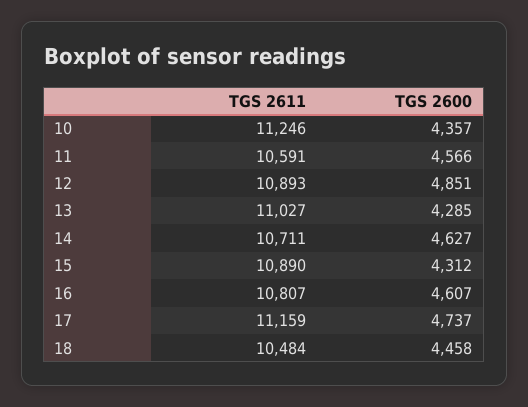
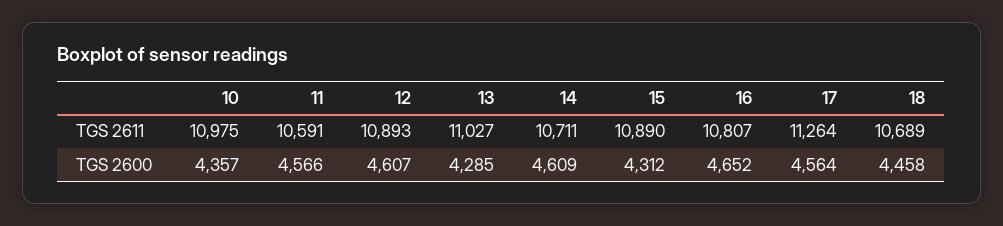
  {
    "TGS 2611": {
-     "10": 11246,
+     "10": 10975,
      "11": 10591,
      "12": 10893,
      "13": 11027,
      "14": 10711,
      "15": 10890,
      "16": 10807,
-     "17": 11159,
+     "17": 11264,
-     "18": 10484
+     "18": 10689
    },
    "TGS 2600": {
      "10": 4357,
      "11": 4566,
-     "12": 4851,
+     "12": 4607,
      "13": 4285,
-     "14": 4627,
+     "14": 4609,
      "15": 4312,
-     "16": 4607,
+     "16": 4652,
-     "17": 4737,
+     "17": 4564,
      "18": 4458
    }
  }

